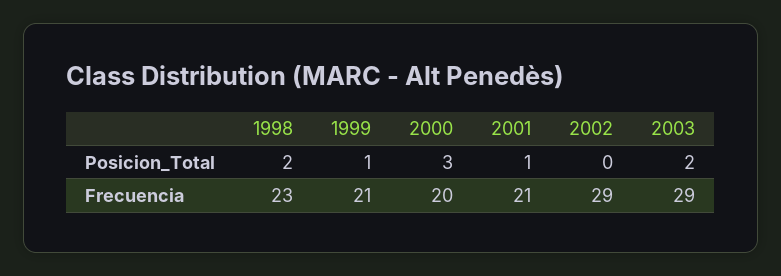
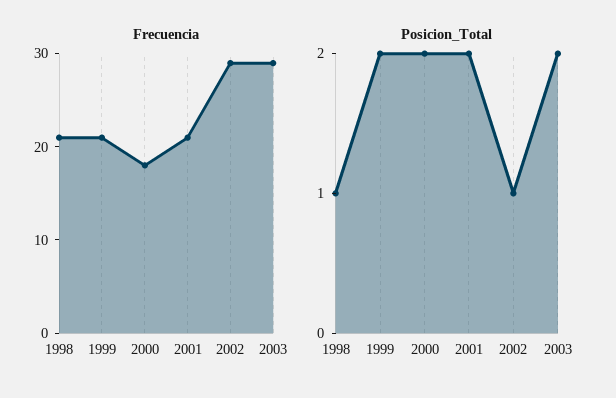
  {
    "Posicion_Total": {
-     "1998": 2,
+     "1998": 1,
-     "1999": 1,
+     "1999": 2,
-     "2000": 3,
+     "2000": 2,
-     "2001": 1,
+     "2001": 2,
-     "2002": 0,
+     "2002": 1,
      "2003": 2
    },
    "Frecuencia": {
-     "1998": 23,
+     "1998": 21,
      "1999": 21,
-     "2000": 20,
+     "2000": 18,
      "2001": 21,
      "2002": 29,
      "2003": 29
    }
  }

